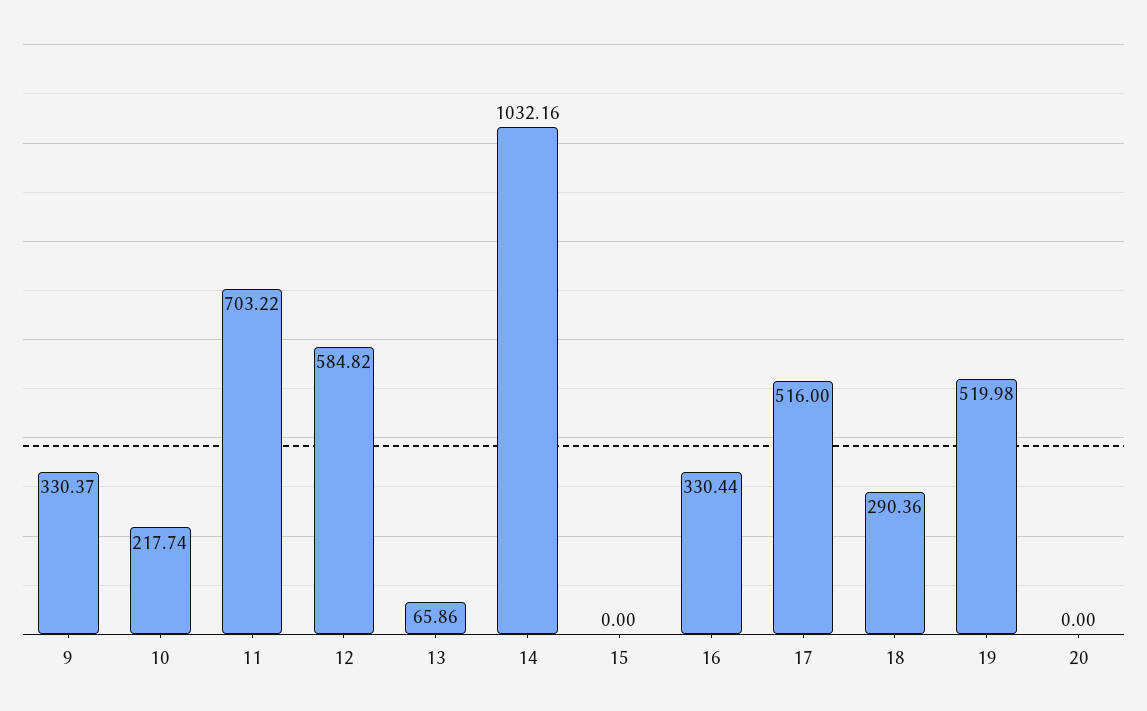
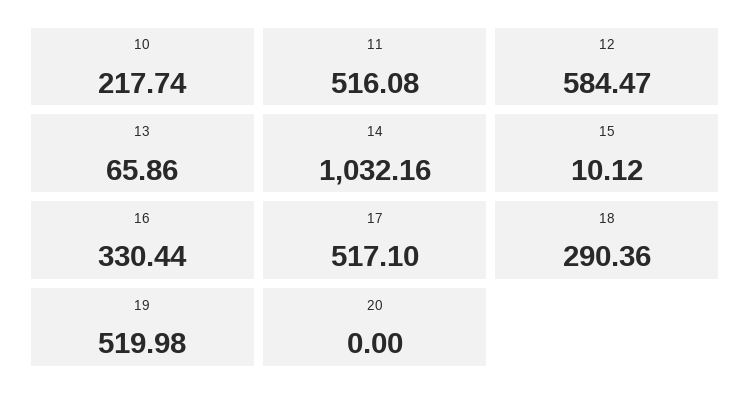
  {
-   "9": 330.37,
    "10": 217.74,
-   "11": 703.22,
+   "11": 516.08,
-   "12": 584.82,
+   "12": 584.47,
    "13": 65.86,
    "14": 1032.16,
-   "15": 0,
+   "15": 10.12,
    "16": 330.44,
-   "17": 516,
+   "17": 517.1,
    "18": 290.36,
    "19": 519.98,
    "20": 0
  }

